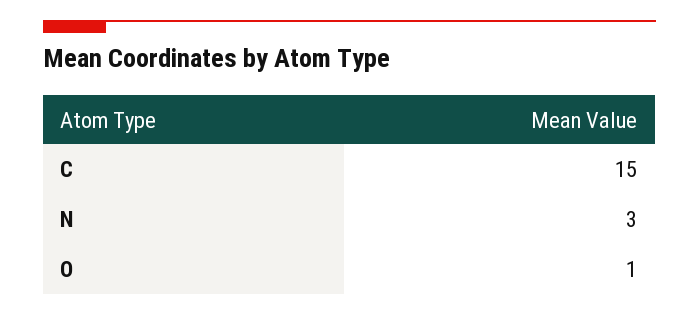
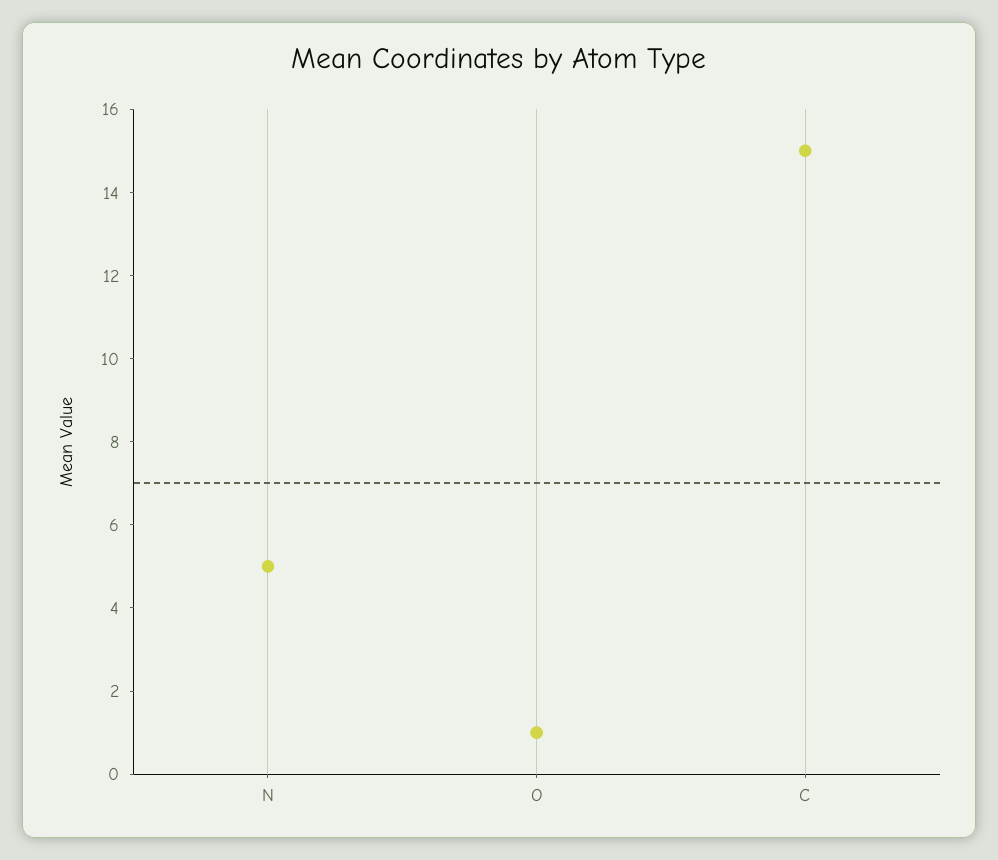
  {
    "C": 15,
-   "N": 3,
+   "N": 5,
    "O": 1
  }

